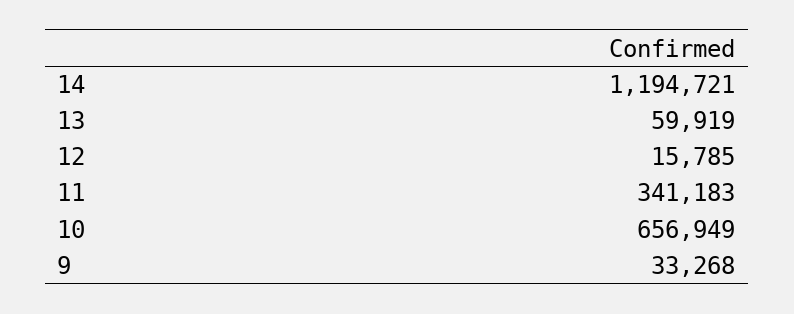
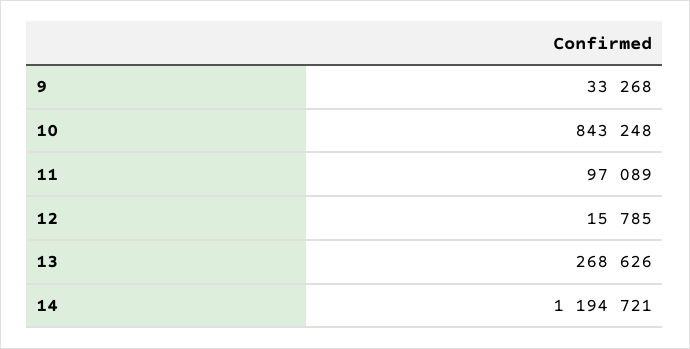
  {
    "14": 1194721,
-   "13": 59919,
+   "13": 268626,
    "12": 15785,
-   "11": 341183,
+   "11": 97089,
-   "10": 656949,
+   "10": 843248,
    "9": 33268
  }

